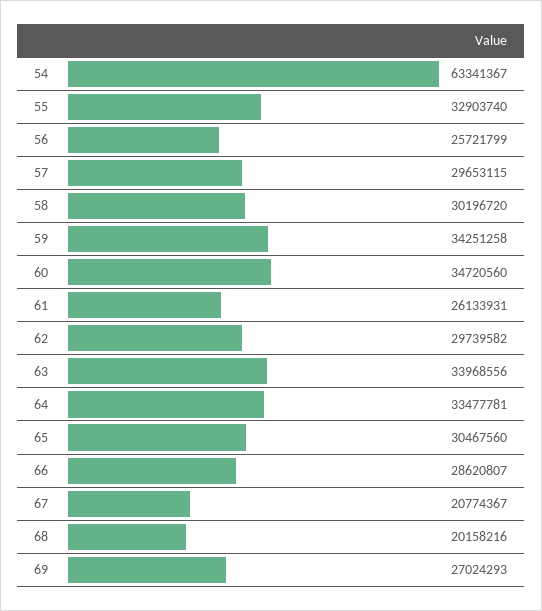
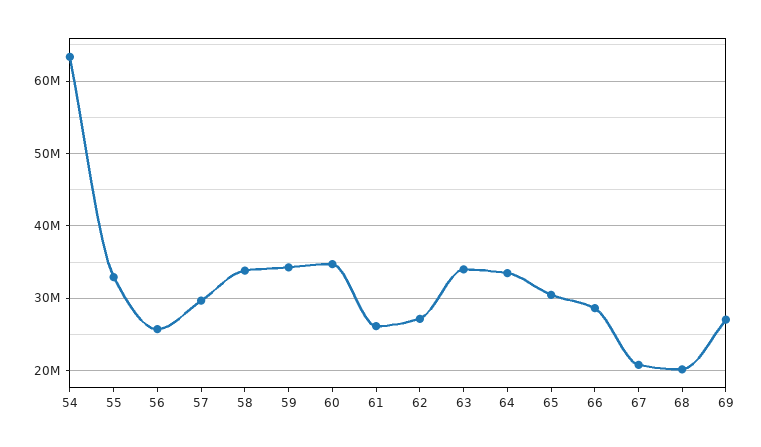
  {
    "54": 63341367,
    "55": 32903740,
    "56": 25721799,
    "57": 29653115,
-   "58": 30196720,
+   "58": 34000000,
    "59": 34251258,
    "60": 34720560,
    "61": 26133931,
-   "62": 29739582,
+   "62": 27000000,
    "63": 33968556,
    "64": 33477781,
    "65": 30467560,
    "66": 28620807,
    "67": 20774367,
    "68": 20158216,
    "69": 27024293
  }

